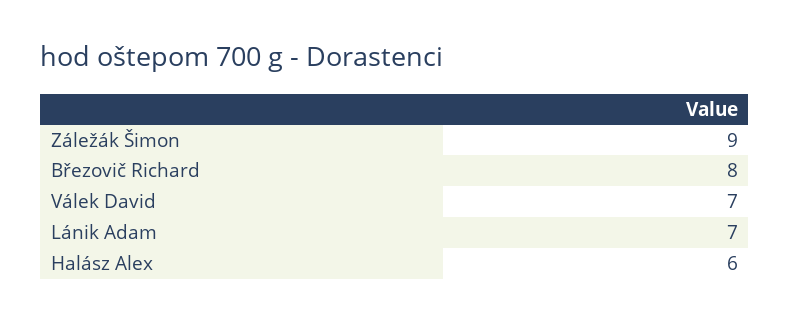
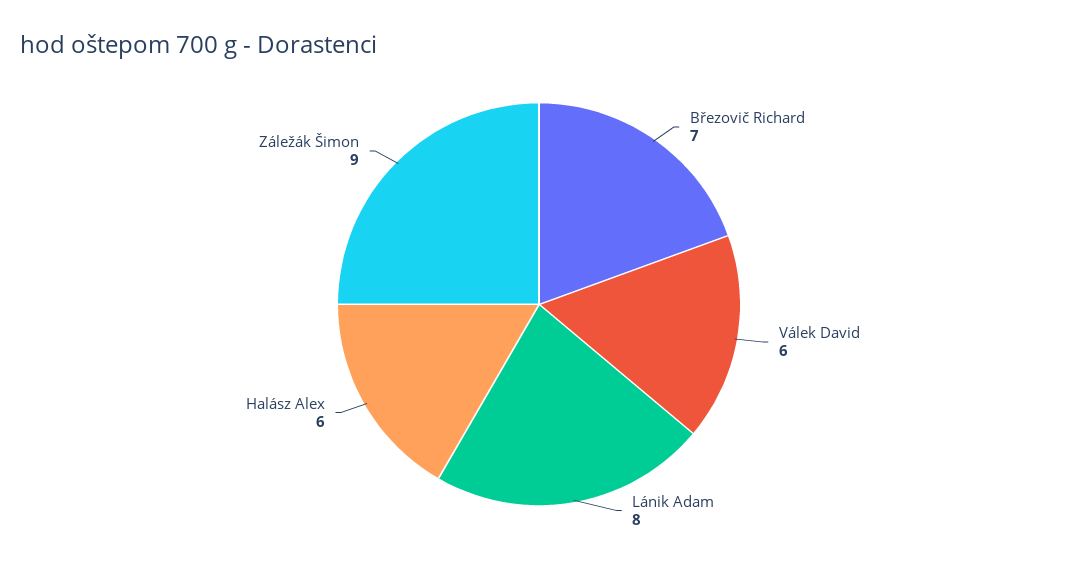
  {
    "Záležák Šimon": 9,
-   "Březovič Richard": 8,
+   "Březovič Richard": 7,
-   "Válek David": 7,
+   "Válek David": 6,
-   "Lánik Adam": 7,
+   "Lánik Adam": 8,
    "Halász Alex": 6
  }

